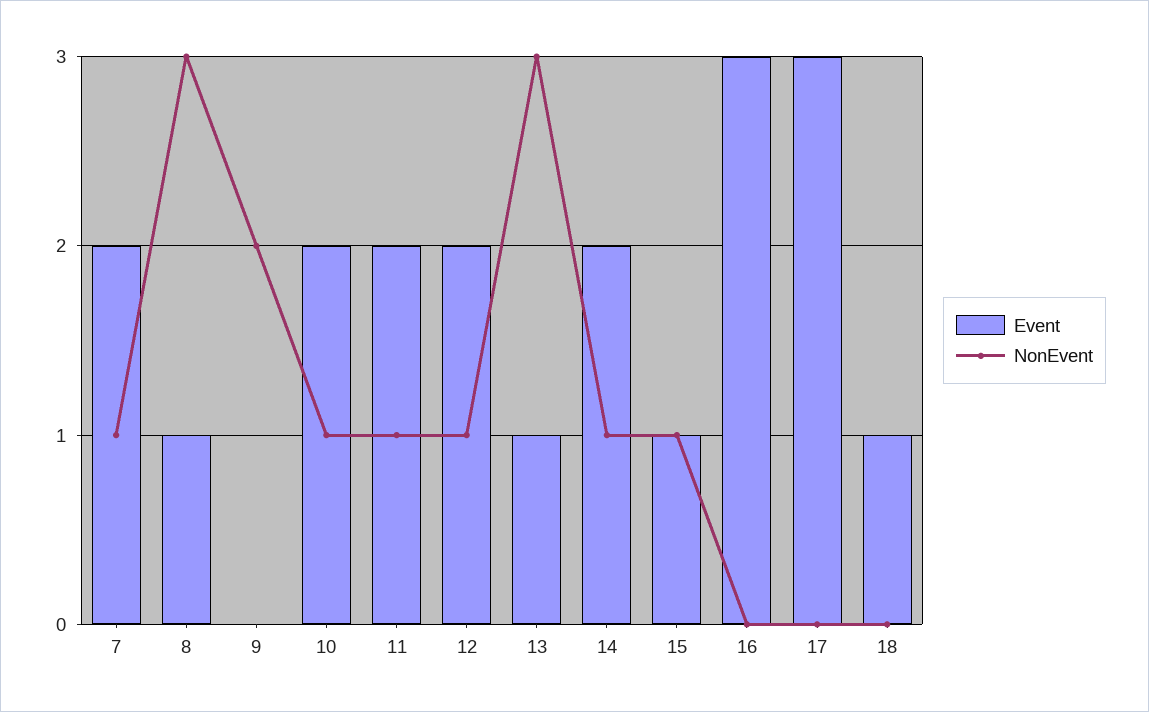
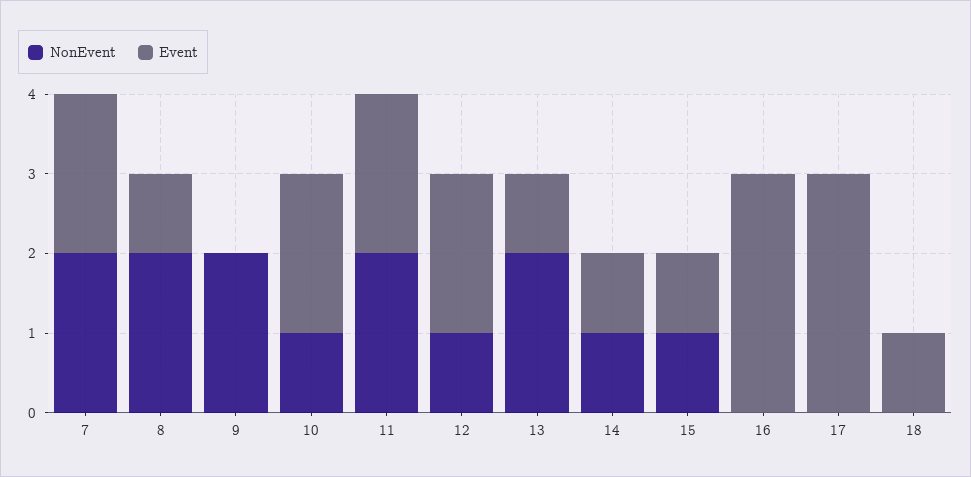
  {
    "Event": {
      "7": 2,
      "8": 1,
      "9": 0,
      "10": 2,
      "11": 2,
      "12": 2,
      "13": 1,
-     "14": 2,
+     "14": 1,
      "15": 1,
      "16": 3,
      "17": 3,
      "18": 1
    },
    "NonEvent": {
-     "7": 1,
+     "7": 2,
-     "8": 3,
+     "8": 2,
      "9": 2,
      "10": 1,
-     "11": 1,
+     "11": 2,
      "12": 1,
-     "13": 3,
+     "13": 2,
      "14": 1,
      "15": 1,
      "16": 0,
      "17": 0,
      "18": 0
    }
  }

